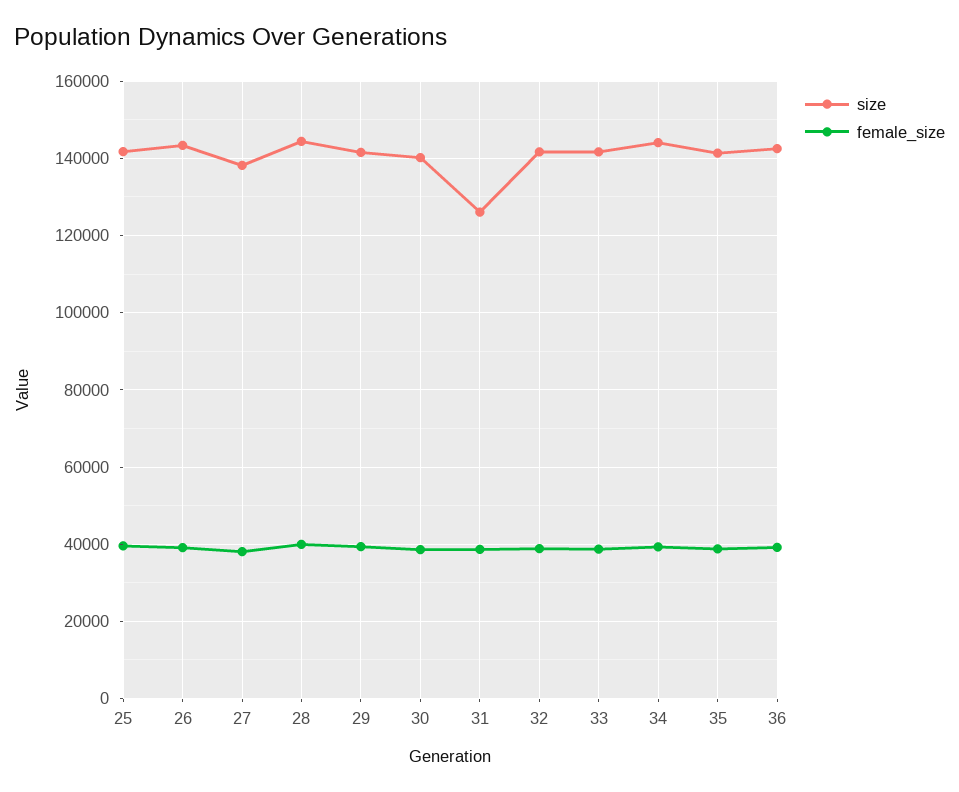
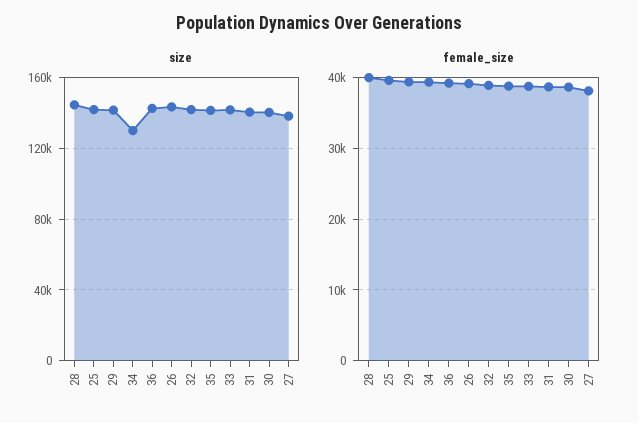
  {
    "size": {
      "25": 142000,
      "26": 144000,
      "27": 138000,
      "28": 144000,
      "29": 142000,
      "30": 140000,
-     "31": 126000,
+     "31": 140000,
      "32": 142000,
      "33": 142000,
-     "34": 144000,
+     "34": 130000,
      "35": 142000,
      "36": 142000
    },
    "female_size": {
      "25": 40000,
      "26": 39000,
      "27": 38000,
      "28": 40000,
      "29": 39000,
      "30": 39000,
      "31": 39000,
      "32": 39000,
      "33": 39000,
      "34": 39000,
      "35": 39000,
      "36": 39000
    }
  }

